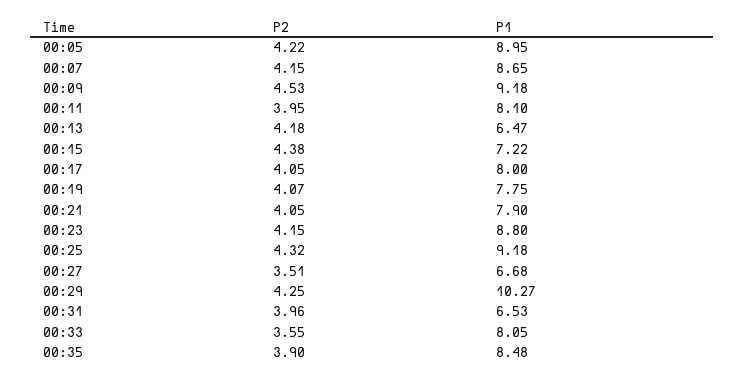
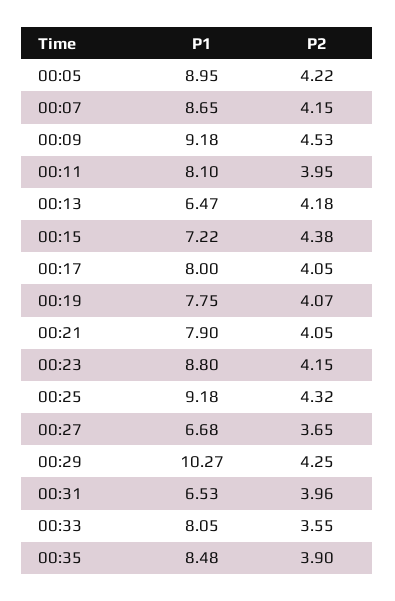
  {
    "P2": {
      "00:05": 4.22,
      "00:07": 4.15,
      "00:09": 4.53,
      "00:11": 3.95,
      "00:13": 4.18,
      "00:15": 4.38,
      "00:17": 4.05,
      "00:19": 4.07,
      "00:21": 4.05,
      "00:23": 4.15,
      "00:25": 4.32,
-     "00:27": 3.51,
+     "00:27": 3.65,
      "00:29": 4.25,
      "00:31": 3.96,
      "00:33": 3.55,
      "00:35": 3.9
    },
    "P1": {
      "00:05": 8.95,
      "00:07": 8.65,
      "00:09": 9.18,
      "00:11": 8.1,
      "00:13": 6.47,
      "00:15": 7.22,
      "00:17": 8,
      "00:19": 7.75,
      "00:21": 7.9,
      "00:23": 8.8,
      "00:25": 9.18,
      "00:27": 6.68,
      "00:29": 10.27,
      "00:31": 6.53,
      "00:33": 8.05,
      "00:35": 8.48
    }
  }

